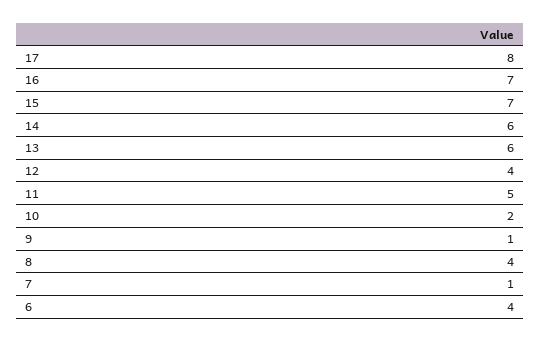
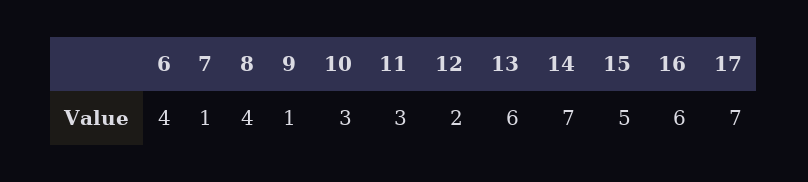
  {
-   "17": 8,
+   "17": 7,
-   "16": 7,
+   "16": 6,
-   "15": 7,
+   "15": 5,
-   "14": 6,
+   "14": 7,
    "13": 6,
-   "12": 4,
+   "12": 2,
-   "11": 5,
+   "11": 3,
-   "10": 2,
+   "10": 3,
    "9": 1,
    "8": 4,
    "7": 1,
    "6": 4
  }

